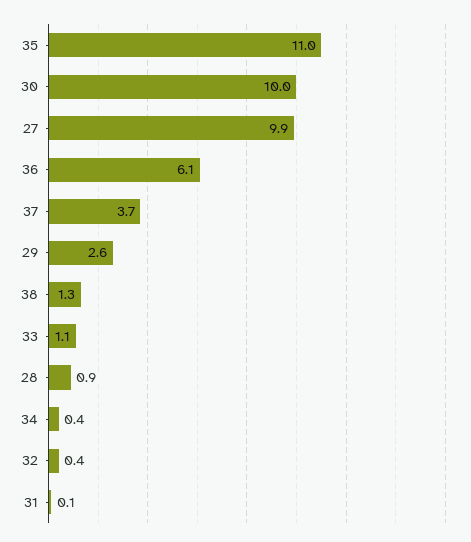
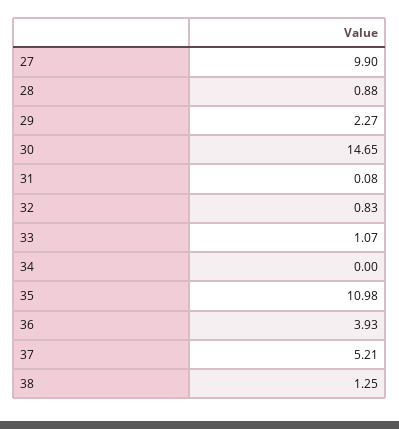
  {
    "35": 10.98,
-   "30": 10,
+   "30": 14.65,
    "27": 9.9,
-   "36": 6.1,
+   "36": 3.93,
-   "37": 3.7,
+   "37": 5.21,
-   "29": 2.6,
+   "29": 2.27,
    "38": 1.25,
    "33": 1.07,
    "28": 0.88,
-   "34": 0.4,
+   "34": 0,
-   "32": 0.4,
+   "32": 0.83,
    "31": 0.08
  }

